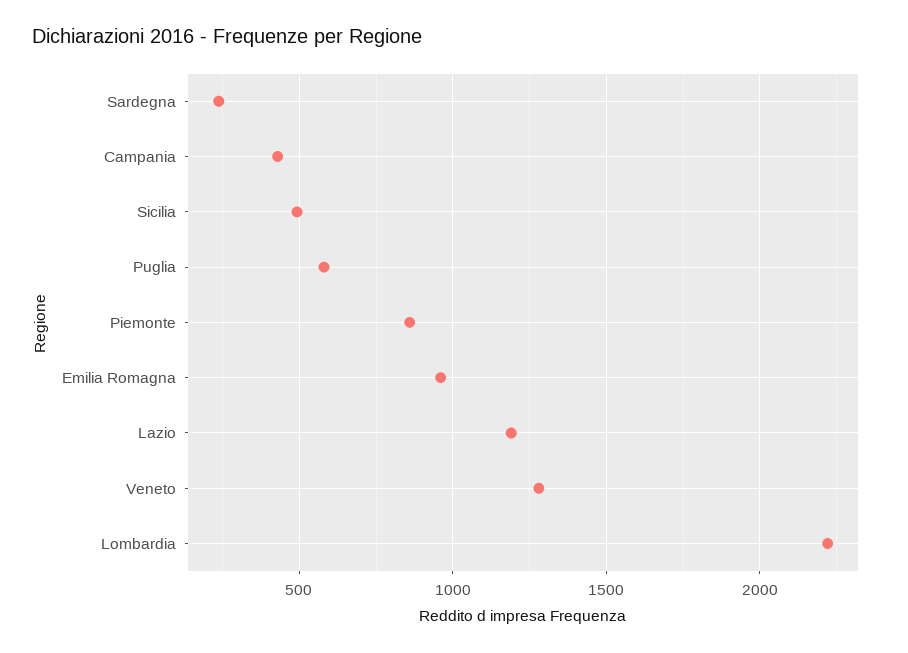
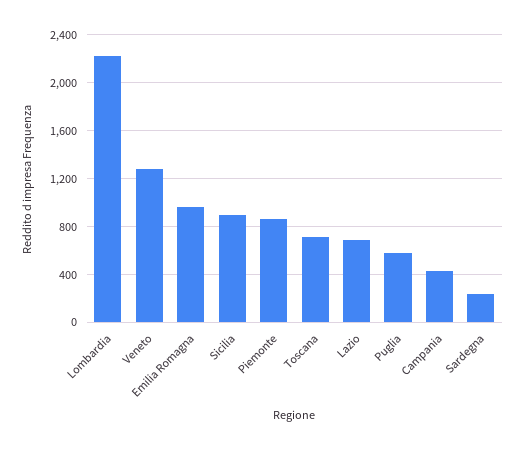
  {
    "Sardegna": 250,
    "Campania": 450,
-   "Sicilia": 500,
+   "Sicilia": 900,
    "Puglia": 600,
    "Piemonte": 850,
    "Emilia Romagna": 950,
-   "Lazio": 1200,
+   "Lazio": 700,
    "Veneto": 1300,
-   "Lombardia": 2200
+   "Lombardia": 2200,
+   "Toscana": 700
  }

